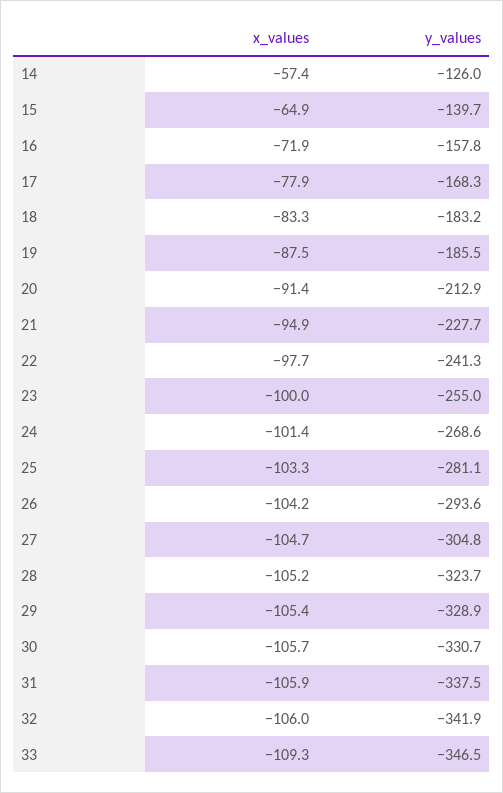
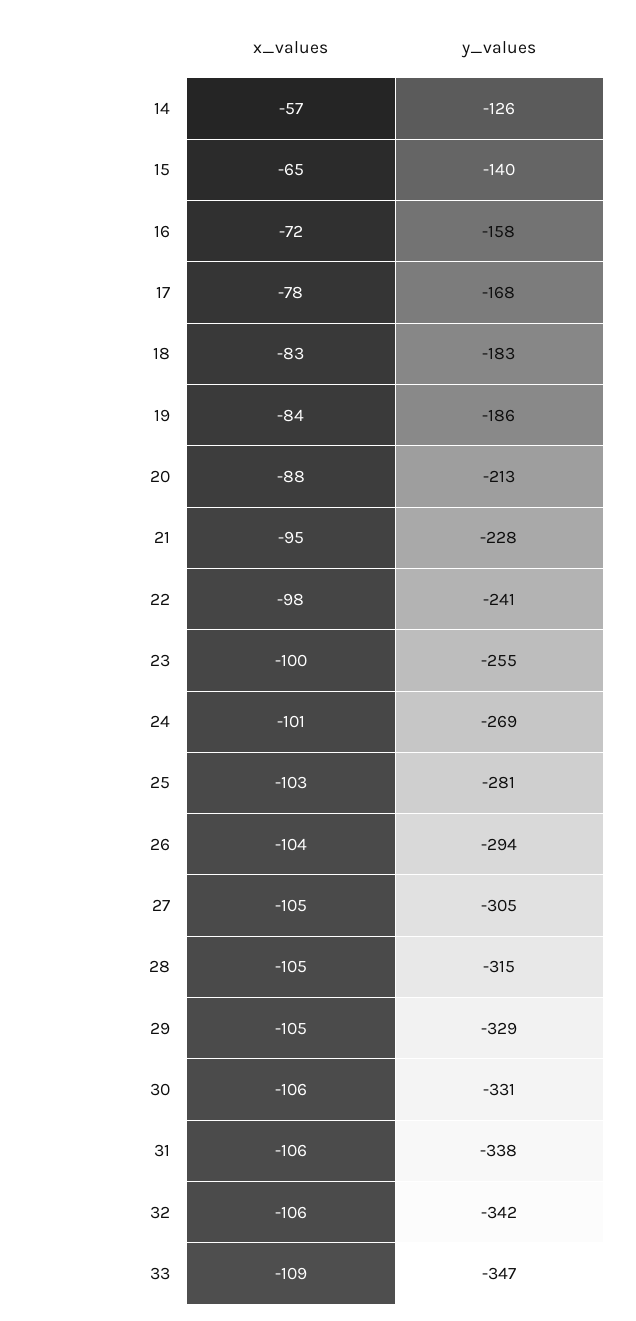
  {
    "x_values": {
      "14": -57.4,
      "15": -64.9,
      "16": -71.9,
      "17": -77.9,
      "18": -83.3,
-     "19": -87.5,
+     "19": -84,
-     "20": -91.4,
+     "20": -88,
      "21": -94.9,
      "22": -97.7,
      "23": -100,
      "24": -101.4,
      "25": -103.3,
      "26": -104.2,
      "27": -104.7,
      "28": -105.2,
      "29": -105.4,
      "30": -105.7,
      "31": -105.9,
      "32": -106,
      "33": -109.3
    },
    "y_values": {
      "14": -126,
      "15": -139.7,
      "16": -157.8,
      "17": -168.3,
      "18": -183.2,
      "19": -185.5,
      "20": -212.9,
      "21": -227.7,
      "22": -241.3,
      "23": -255,
      "24": -268.6,
      "25": -281.1,
      "26": -293.6,
      "27": -304.8,
-     "28": -323.7,
+     "28": -315,
      "29": -328.9,
      "30": -330.7,
      "31": -337.5,
      "32": -341.9,
      "33": -346.5
    }
  }

